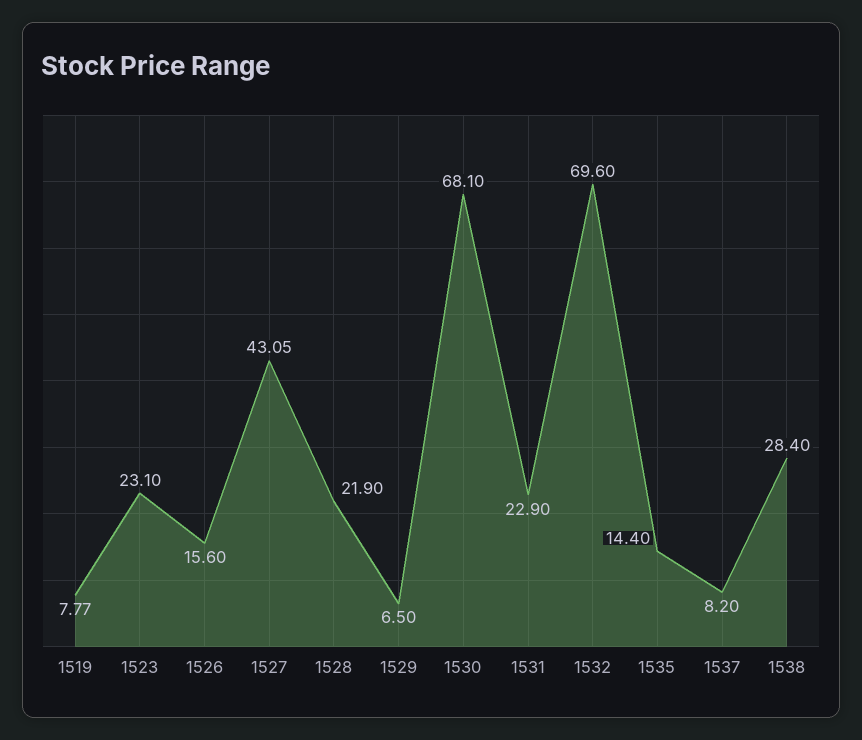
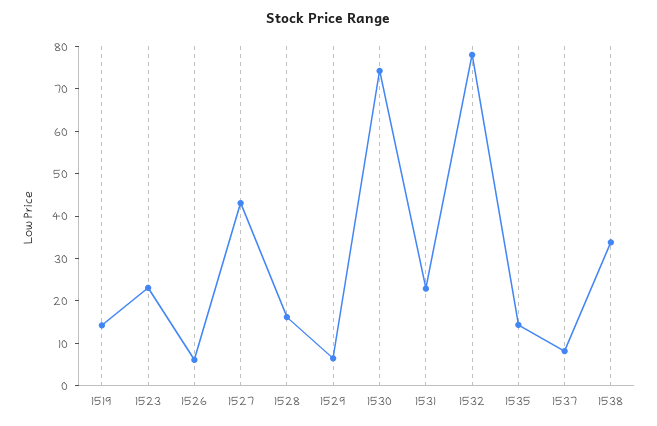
  {
-   "1519": 7.77,
+   "1519": 14,
    "1523": 23.1,
-   "1526": 15.6,
+   "1526": 6,
    "1527": 43.05,
-   "1528": 21.9,
+   "1528": 16,
    "1529": 6.5,
-   "1530": 68.1,
+   "1530": 74,
    "1531": 22.9,
-   "1532": 69.6,
+   "1532": 78,
    "1535": 14.4,
    "1537": 8.2,
-   "1538": 28.4
+   "1538": 34
  }

